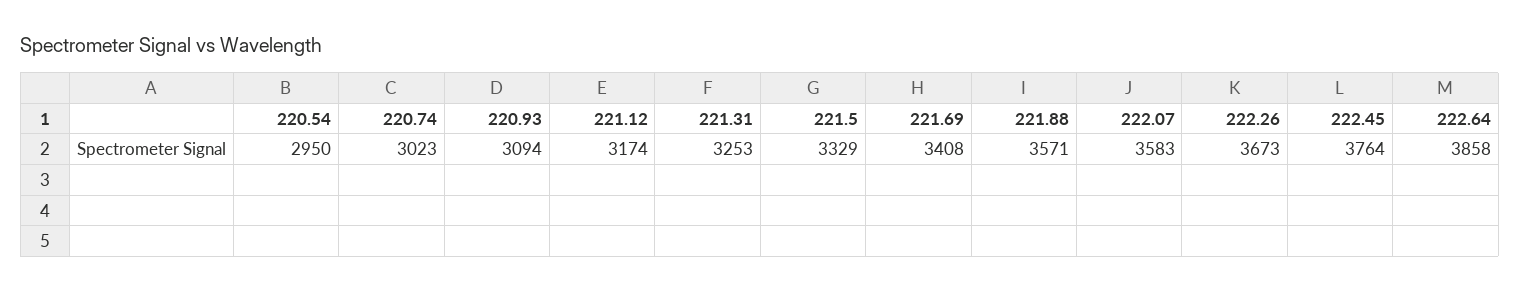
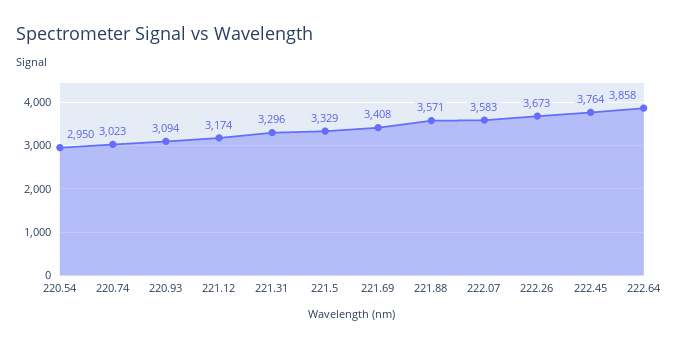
  {
    "220.54": 2950,
    "220.74": 3023,
    "220.93": 3094,
    "221.12": 3174,
-   "221.31": 3253,
+   "221.31": 3296,
    "221.5": 3329,
    "221.69": 3408,
    "221.88": 3571,
    "222.07": 3583,
    "222.26": 3673,
    "222.45": 3764,
    "222.64": 3858
  }

